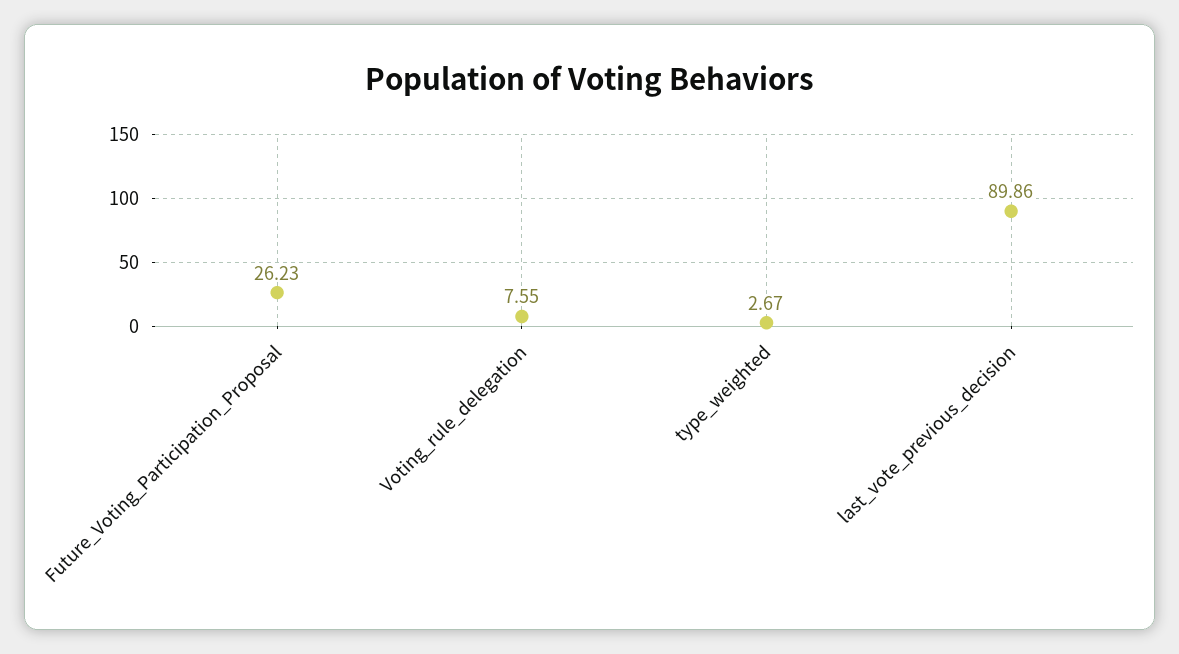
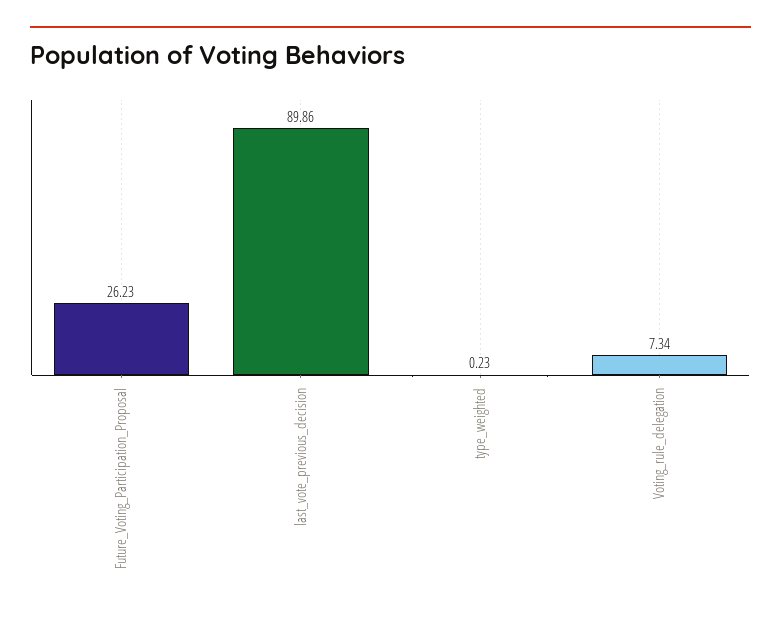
  {
    "Future_Voting_Participation_Proposal": 26.23,
-   "Voting_rule_delegation": 7.55,
+   "Voting_rule_delegation": 7.34,
-   "type_weighted": 2.67,
+   "type_weighted": 0.23,
    "last_vote_previous_decision": 89.86
  }

